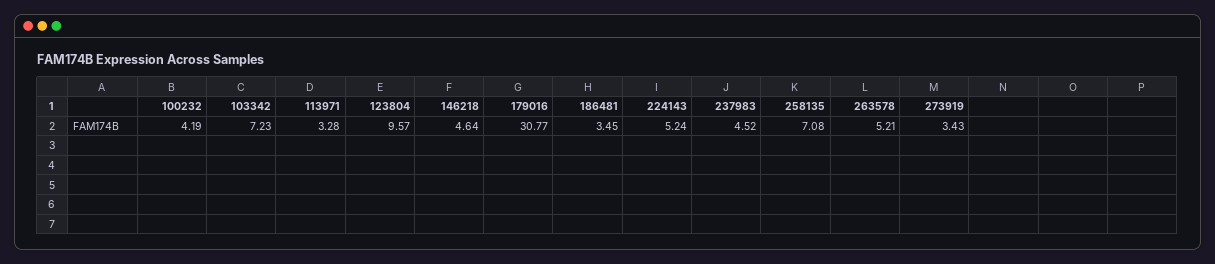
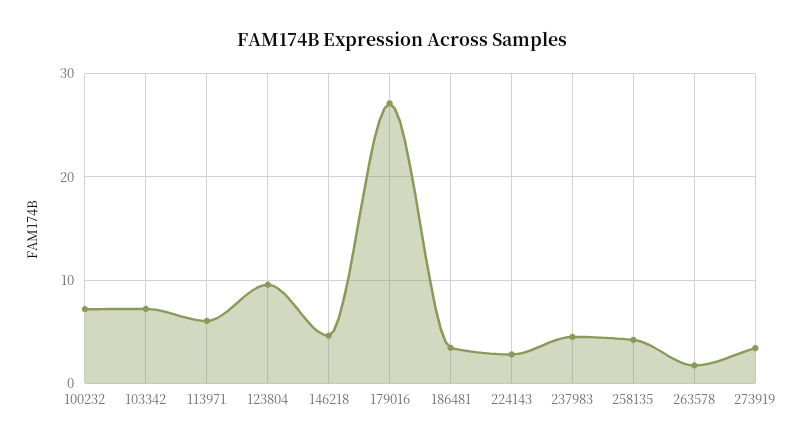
  {
-   "100232": 4.19,
+   "100232": 7,
    "103342": 7.23,
-   "113971": 3.28,
+   "113971": 6,
    "123804": 9.57,
    "146218": 4.64,
-   "179016": 30.77,
+   "179016": 27,
    "186481": 3.45,
-   "224143": 5.24,
+   "224143": 3,
    "237983": 4.52,
-   "258135": 7.08,
+   "258135": 4,
-   "263578": 5.21,
+   "263578": 2,
    "273919": 3.43
  }

